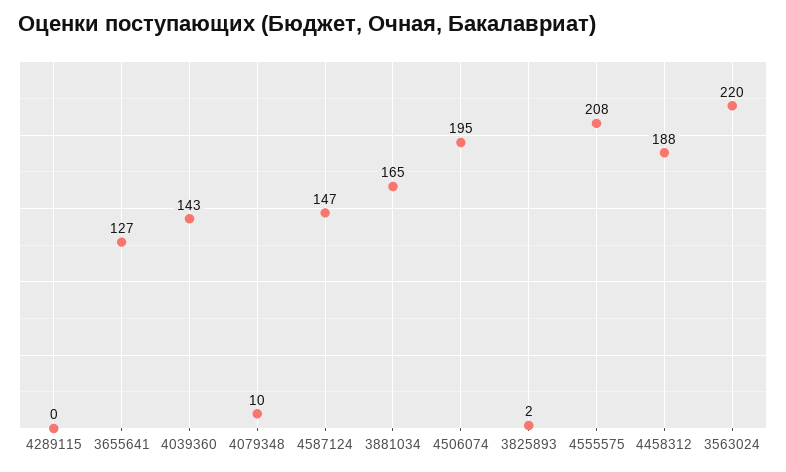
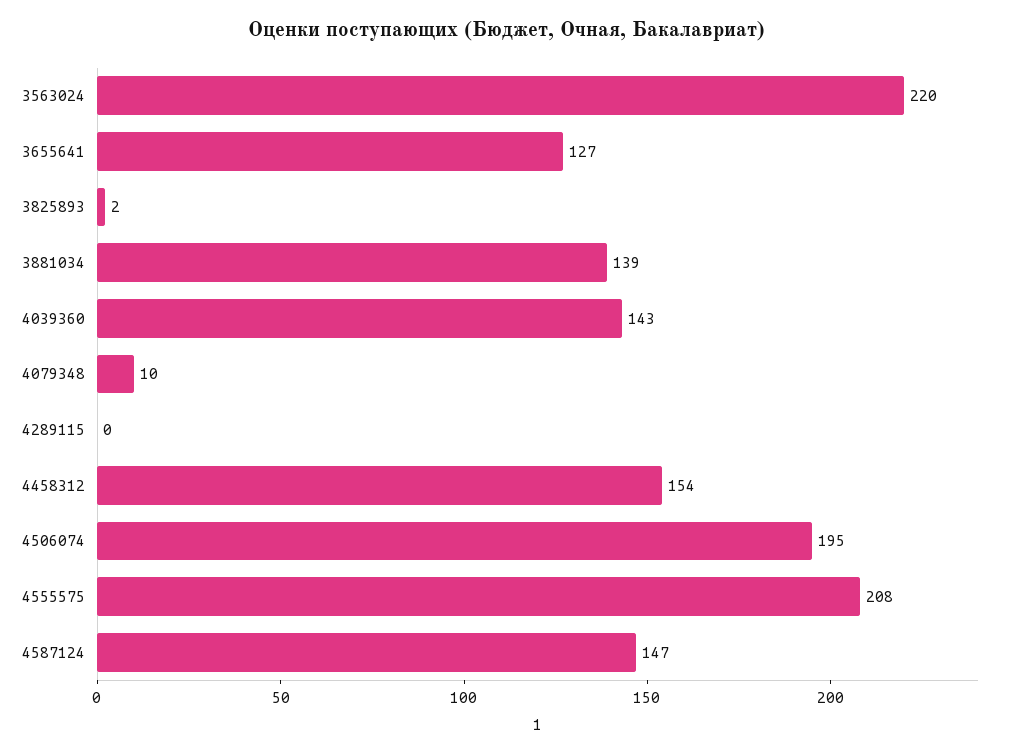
  {
    "4289115": 0,
    "3655641": 127,
    "4039360": 143,
    "4079348": 10,
    "4587124": 147,
-   "3881034": 165,
+   "3881034": 139,
    "4506074": 195,
    "3825893": 2,
    "4555575": 208,
-   "4458312": 188,
+   "4458312": 154,
    "3563024": 220
  }

